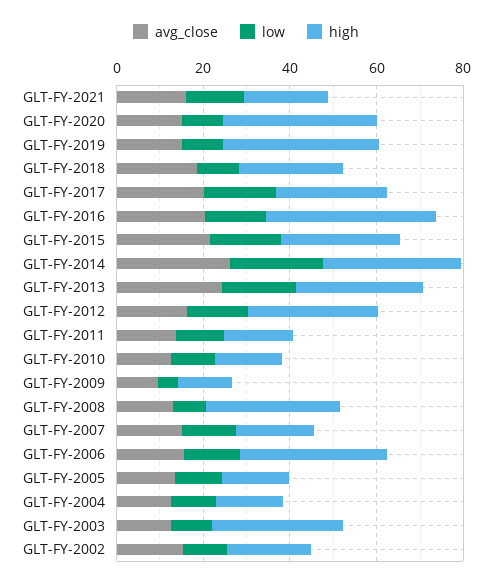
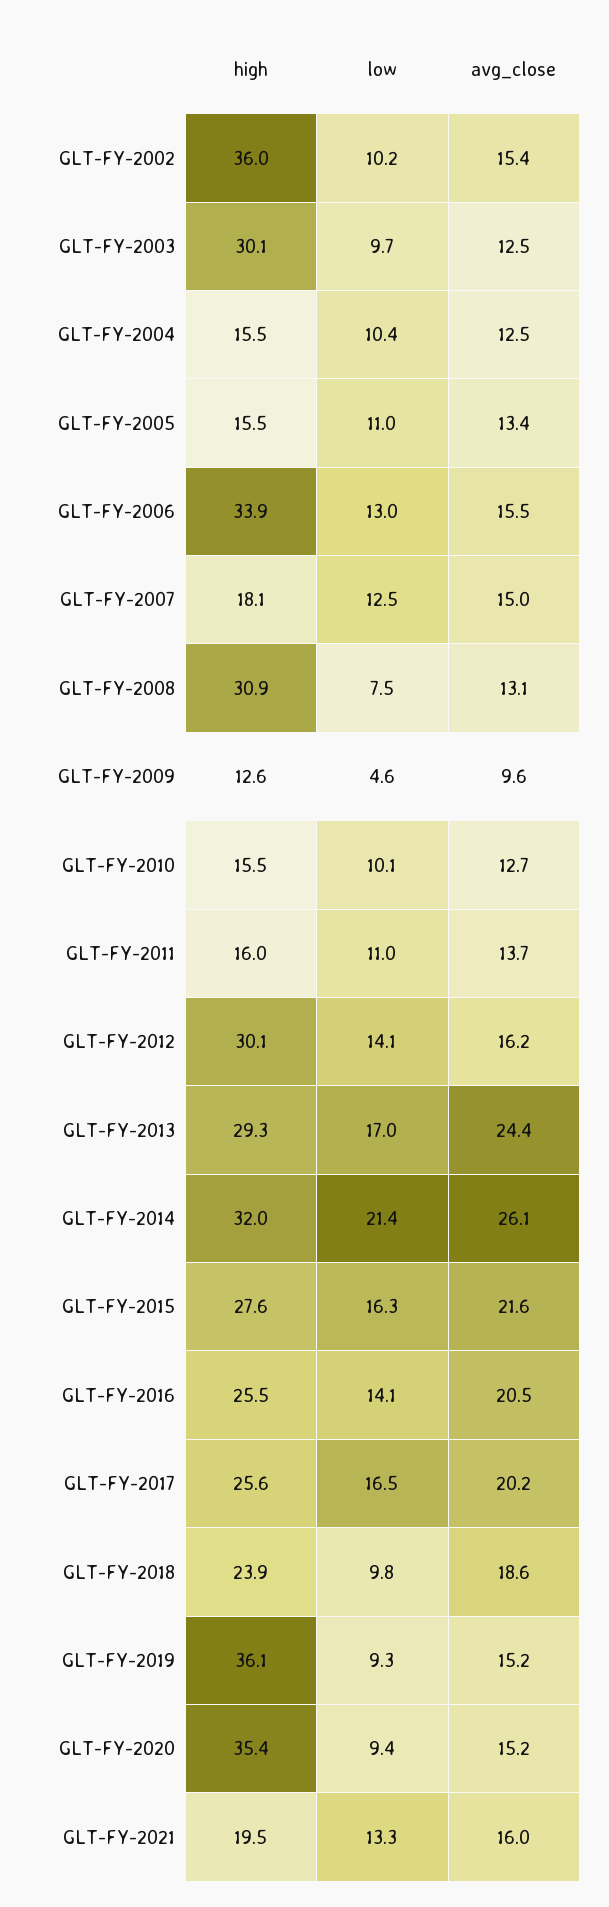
  {
    "avg_close": {
      "GLT-FY-2021": 16,
      "GLT-FY-2020": 15.2,
      "GLT-FY-2019": 15.2,
      "GLT-FY-2018": 18.6,
      "GLT-FY-2017": 20.2,
      "GLT-FY-2016": 20.5,
      "GLT-FY-2015": 21.6,
      "GLT-FY-2014": 26.1,
      "GLT-FY-2013": 24.4,
      "GLT-FY-2012": 16.2,
      "GLT-FY-2011": 13.7,
      "GLT-FY-2010": 12.7,
      "GLT-FY-2009": 9.6,
      "GLT-FY-2008": 13.1,
      "GLT-FY-2007": 15,
      "GLT-FY-2006": 15.5,
      "GLT-FY-2005": 13.4,
      "GLT-FY-2004": 12.5,
      "GLT-FY-2003": 12.5,
      "GLT-FY-2002": 15.4
    },
    "low": {
      "GLT-FY-2021": 13.3,
      "GLT-FY-2020": 9.4,
      "GLT-FY-2019": 9.3,
      "GLT-FY-2018": 9.8,
      "GLT-FY-2017": 16.5,
      "GLT-FY-2016": 14.1,
      "GLT-FY-2015": 16.3,
      "GLT-FY-2014": 21.4,
      "GLT-FY-2013": 17,
      "GLT-FY-2012": 14.1,
      "GLT-FY-2011": 11,
      "GLT-FY-2010": 10.1,
      "GLT-FY-2009": 4.6,
      "GLT-FY-2008": 7.5,
      "GLT-FY-2007": 12.5,
      "GLT-FY-2006": 13,
      "GLT-FY-2005": 11,
      "GLT-FY-2004": 10.4,
      "GLT-FY-2003": 9.7,
      "GLT-FY-2002": 10.2
    },
    "high": {
      "GLT-FY-2021": 19.5,
      "GLT-FY-2020": 35.4,
      "GLT-FY-2019": 36.1,
      "GLT-FY-2018": 23.9,
      "GLT-FY-2017": 25.6,
-     "GLT-FY-2016": 40,
+     "GLT-FY-2016": 25.5,
      "GLT-FY-2015": 27.6,
      "GLT-FY-2014": 32,
      "GLT-FY-2013": 29.3,
      "GLT-FY-2012": 30.1,
      "GLT-FY-2011": 16,
      "GLT-FY-2010": 15.5,
      "GLT-FY-2009": 12.6,
      "GLT-FY-2008": 30.9,
      "GLT-FY-2007": 18.1,
      "GLT-FY-2006": 33.9,
      "GLT-FY-2005": 15.5,
      "GLT-FY-2004": 15.5,
      "GLT-FY-2003": 30.1,
-     "GLT-FY-2002": 20
+     "GLT-FY-2002": 36
    }
  }

